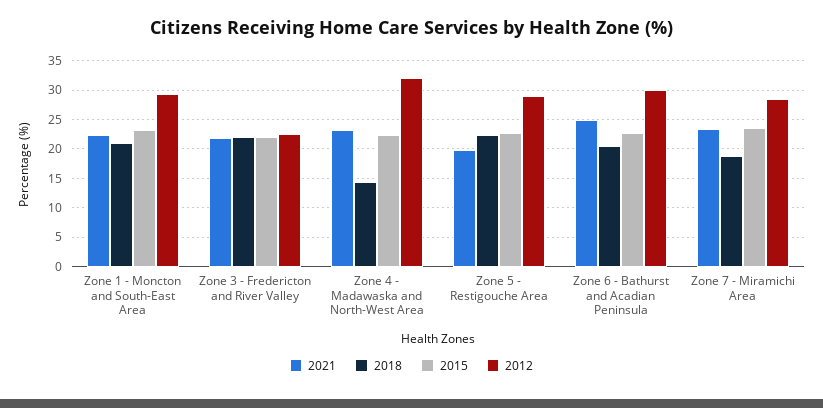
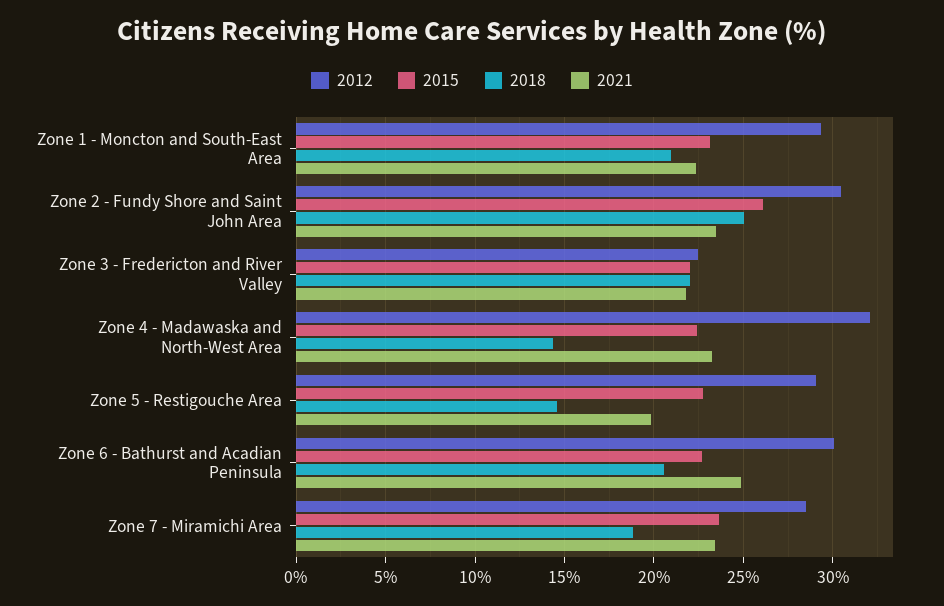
  {
    "2021": {
      "Zone 1 - Moncton and South-East Area": 22.5,
      "Zone 3 - Fredericton and River Valley": 22,
      "Zone 4 - Madawaska and North-West Area": 23,
      "Zone 5 - Restigouche Area": 20,
      "Zone 6 - Bathurst and Acadian Peninsula": 25,
-     "Zone 7 - Miramichi Area": 23.5
+     "Zone 7 - Miramichi Area": 23.5,
+     "Zone 2 - Fundy Shore and Saint John Area": 23.5
    },
    "2018": {
      "Zone 1 - Moncton and South-East Area": 21,
      "Zone 3 - Fredericton and River Valley": 22,
      "Zone 4 - Madawaska and North-West Area": 14.5,
-     "Zone 5 - Restigouche Area": 22.5,
+     "Zone 5 - Restigouche Area": 14.5,
      "Zone 6 - Bathurst and Acadian Peninsula": 20.5,
-     "Zone 7 - Miramichi Area": 19
+     "Zone 7 - Miramichi Area": 19,
+     "Zone 2 - Fundy Shore and Saint John Area": 25
    },
    "2015": {
      "Zone 1 - Moncton and South-East Area": 23,
      "Zone 3 - Fredericton and River Valley": 22,
      "Zone 4 - Madawaska and North-West Area": 22.5,
      "Zone 5 - Restigouche Area": 23,
      "Zone 6 - Bathurst and Acadian Peninsula": 22.5,
-     "Zone 7 - Miramichi Area": 23.5
+     "Zone 7 - Miramichi Area": 23.5,
+     "Zone 2 - Fundy Shore and Saint John Area": 26
    },
    "2012": {
      "Zone 1 - Moncton and South-East Area": 29.5,
      "Zone 3 - Fredericton and River Valley": 22.5,
      "Zone 4 - Madawaska and North-West Area": 32,
      "Zone 5 - Restigouche Area": 29,
      "Zone 6 - Bathurst and Acadian Peninsula": 30,
-     "Zone 7 - Miramichi Area": 28.5
+     "Zone 7 - Miramichi Area": 28.5,
+     "Zone 2 - Fundy Shore and Saint John Area": 30.5
    }
  }

